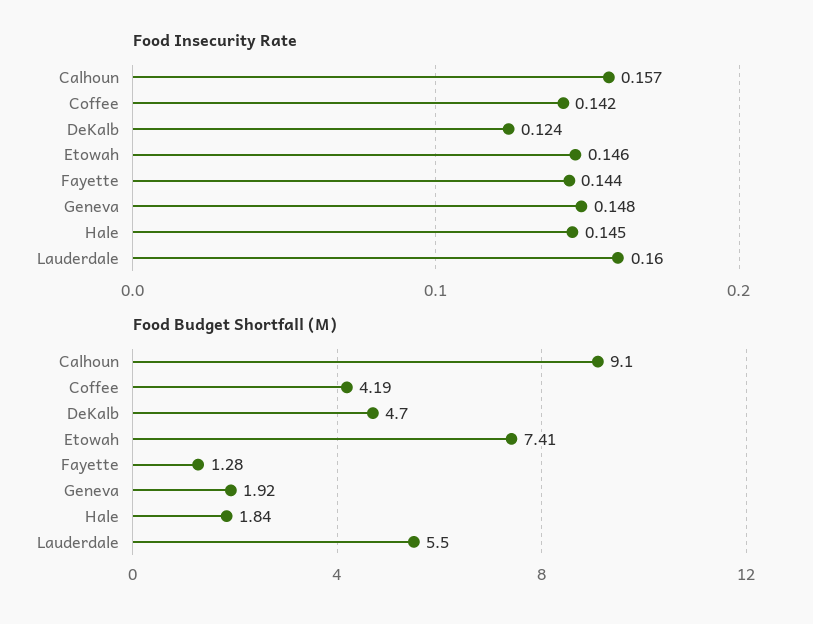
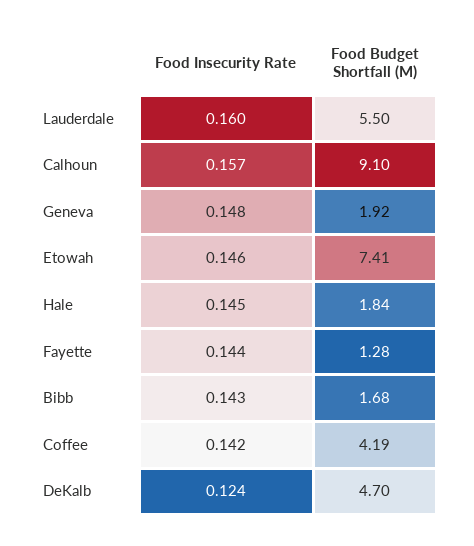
  {
    "Food Insecurity Rate": {
      "Calhoun": 0.157,
      "Coffee": 0.142,
      "DeKalb": 0.124,
      "Etowah": 0.146,
      "Fayette": 0.144,
      "Geneva": 0.148,
      "Hale": 0.145,
-     "Lauderdale": 0.16
+     "Lauderdale": 0.16,
+     "Bibb": 0.143
    },
    "Food Budget Shortfall (M)": {
      "Calhoun": 9.1,
      "Coffee": 4.19,
      "DeKalb": 4.7,
      "Etowah": 7.41,
      "Fayette": 1.28,
      "Geneva": 1.92,
      "Hale": 1.84,
-     "Lauderdale": 5.5
+     "Lauderdale": 5.5,
+     "Bibb": 1.68
    }
  }

